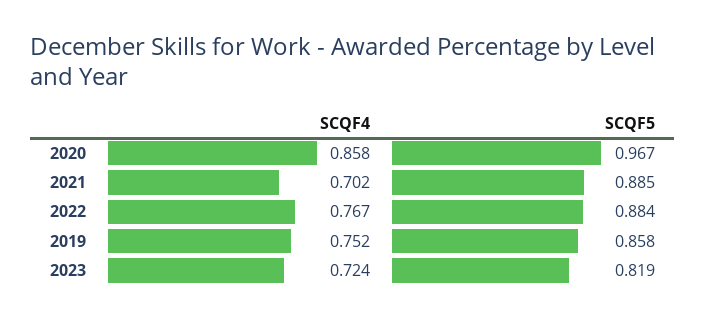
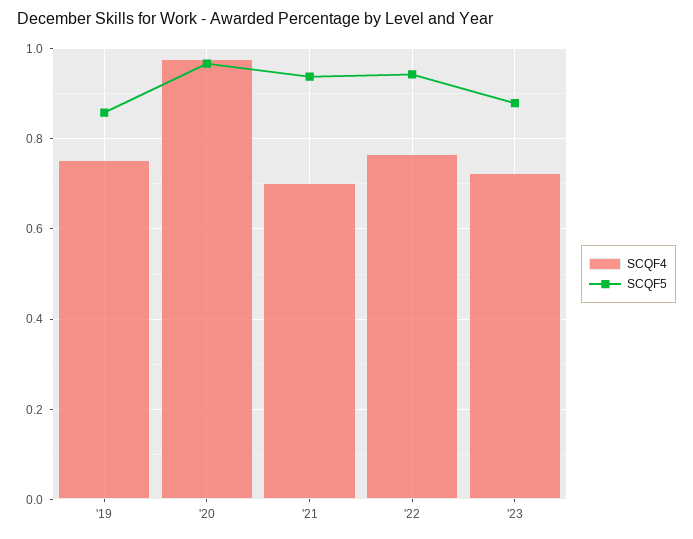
  {
    "SCQF4": {
-     "2020": 0.858,
+     "2020": 0.98,
      "2021": 0.702,
      "2022": 0.767,
      "2019": 0.752,
      "2023": 0.724
    },
    "SCQF5": {
      "2020": 0.967,
-     "2021": 0.885,
+     "2021": 0.94,
-     "2022": 0.884,
+     "2022": 0.94,
      "2019": 0.858,
-     "2023": 0.819
+     "2023": 0.88
    }
  }

